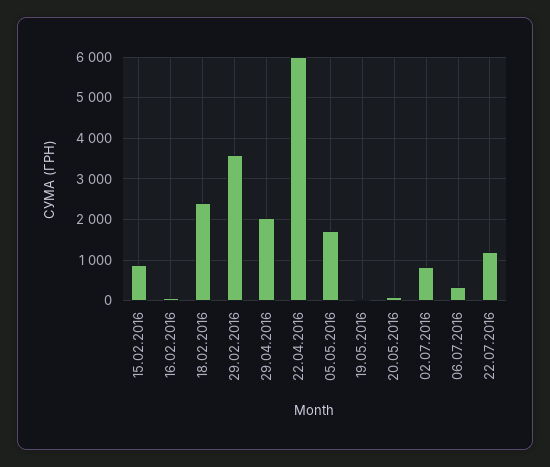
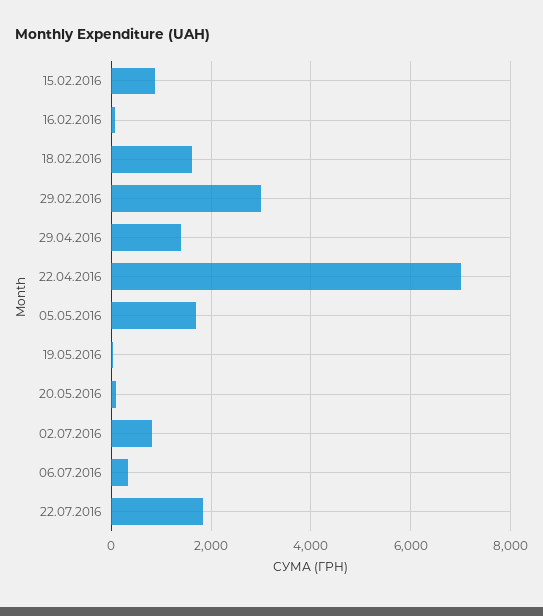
  {
    "15.02.2016": 800,
    "16.02.2016": 0,
-   "18.02.2016": 2400,
+   "18.02.2016": 1600,
-   "29.02.2016": 3600,
+   "29.02.2016": 3000,
-   "29.04.2016": 2000,
+   "29.04.2016": 1400,
-   "22.04.2016": 6000,
+   "22.04.2016": 7000,
    "05.05.2016": 1800,
    "19.05.2016": 0,
    "20.05.2016": 200,
    "02.07.2016": 800,
    "06.07.2016": 400,
-   "22.07.2016": 1200
+   "22.07.2016": 1800
  }

